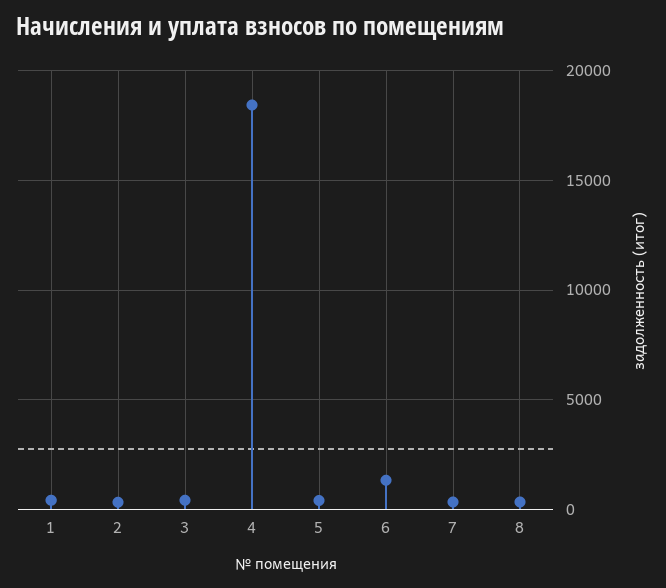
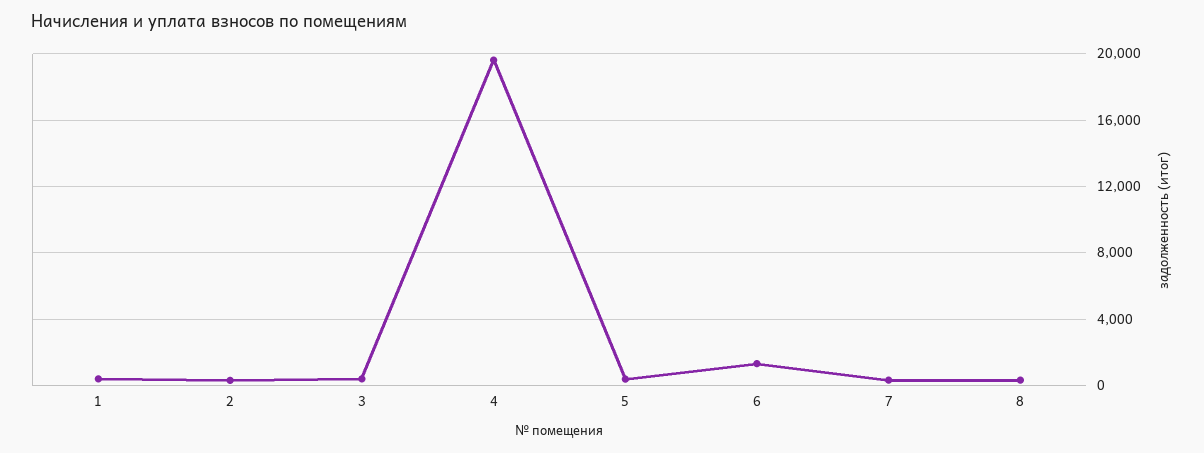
  {
    "1": 500,
    "2": 500,
    "3": 500,
-   "4": 18500,
+   "4": 19500,
    "5": 500,
    "6": 1500,
    "7": 500,
    "8": 500
  }

